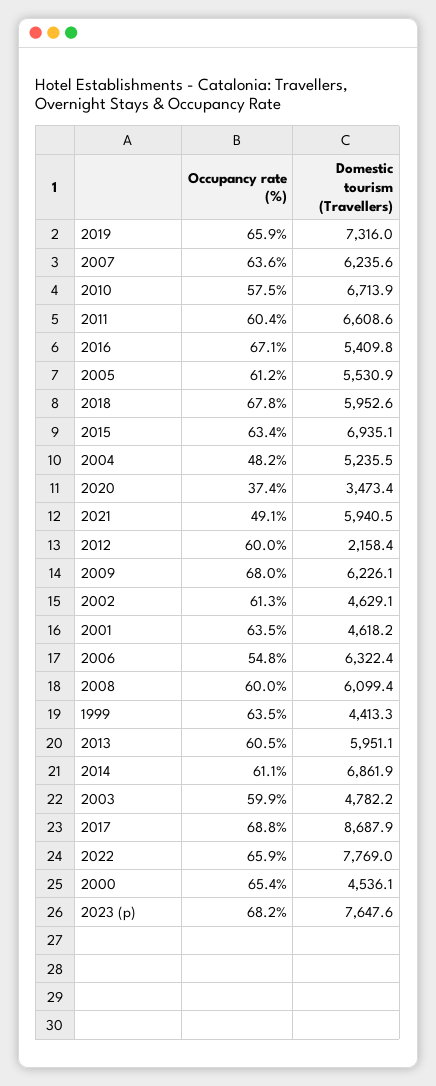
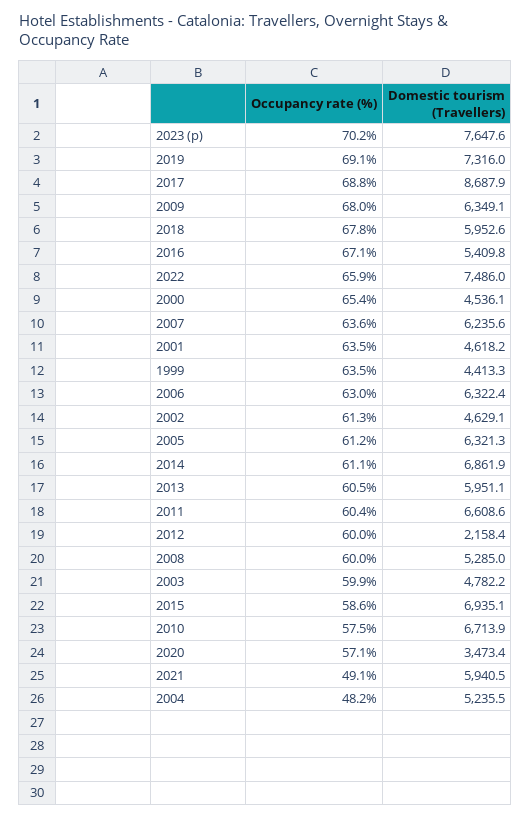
  {
    "Occupancy rate (%)": {
-     "2019": 65.9,
+     "2019": 69.1,
      "2007": 63.6,
      "2010": 57.5,
      "2011": 60.4,
      "2016": 67.1,
      "2005": 61.2,
      "2018": 67.8,
-     "2015": 63.4,
+     "2015": 58.6,
      "2004": 48.2,
-     "2020": 37.4,
+     "2020": 57.1,
      "2021": 49.1,
      "2012": 60,
      "2009": 68,
      "2002": 61.3,
      "2001": 63.5,
-     "2006": 54.8,
+     "2006": 63,
      "2008": 60,
      "1999": 63.5,
      "2013": 60.5,
      "2014": 61.1,
      "2003": 59.9,
      "2017": 68.8,
      "2022": 65.9,
      "2000": 65.4,
-     "2023 (p)": 68.2
+     "2023 (p)": 70.2
    },
    "Domestic tourism (Travellers)": {
      "2019": 7316,
      "2007": 6235.6,
      "2010": 6713.9,
      "2011": 6608.6,
      "2016": 5409.8,
-     "2005": 5530.9,
+     "2005": 6321.3,
      "2018": 5952.6,
      "2015": 6935.1,
      "2004": 5235.5,
      "2020": 3473.4,
      "2021": 5940.5,
      "2012": 2158.4,
-     "2009": 6226.1,
+     "2009": 6349.1,
      "2002": 4629.1,
      "2001": 4618.2,
      "2006": 6322.4,
-     "2008": 6099.4,
+     "2008": 5285,
      "1999": 4413.3,
      "2013": 5951.1,
      "2014": 6861.9,
      "2003": 4782.2,
      "2017": 8687.9,
-     "2022": 7769,
+     "2022": 7486,
      "2000": 4536.1,
      "2023 (p)": 7647.6
    }
  }

